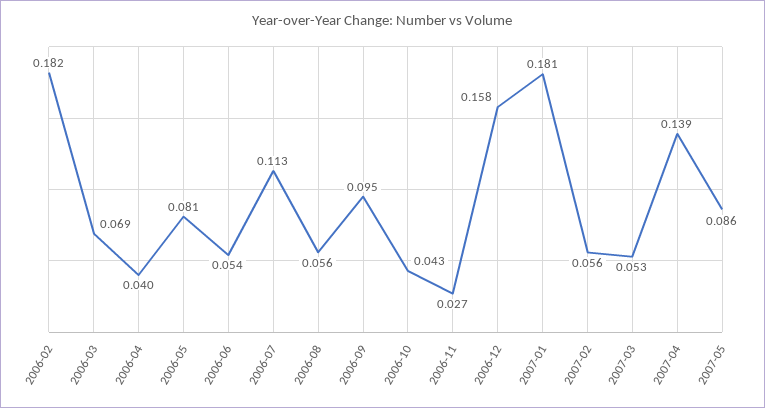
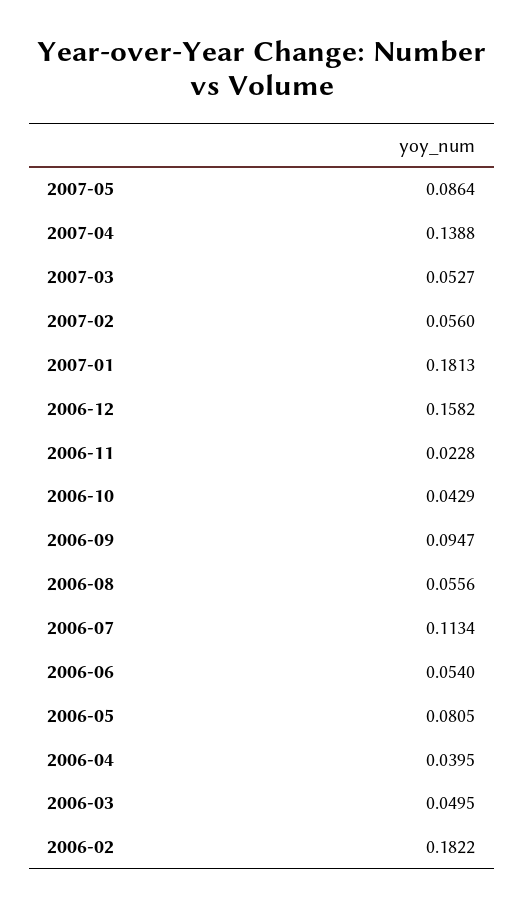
  {
    "2006-02": 0.1822,
-   "2006-03": 0.069,
+   "2006-03": 0.0495,
    "2006-04": 0.0395,
    "2006-05": 0.0805,
    "2006-06": 0.054,
    "2006-07": 0.1134,
    "2006-08": 0.0556,
    "2006-09": 0.0947,
    "2006-10": 0.0429,
-   "2006-11": 0.027,
+   "2006-11": 0.0228,
    "2006-12": 0.1582,
    "2007-01": 0.1813,
    "2007-02": 0.056,
    "2007-03": 0.0527,
    "2007-04": 0.1388,
    "2007-05": 0.0864
  }

